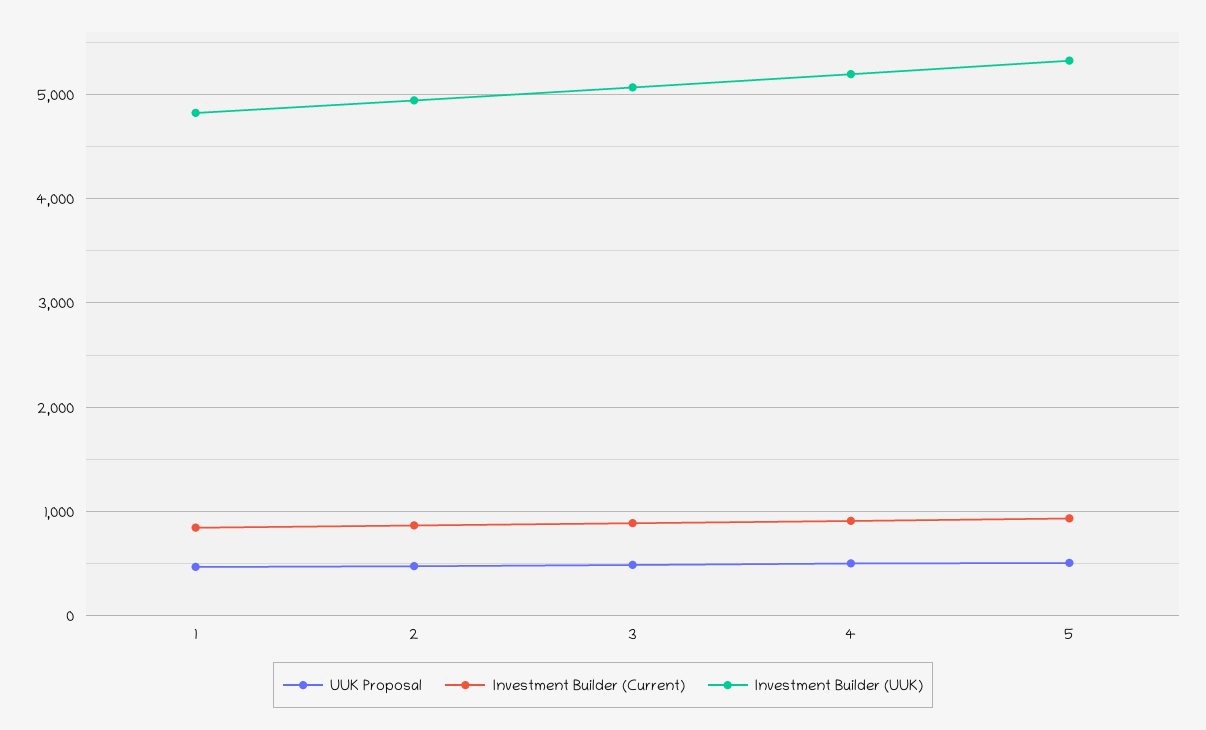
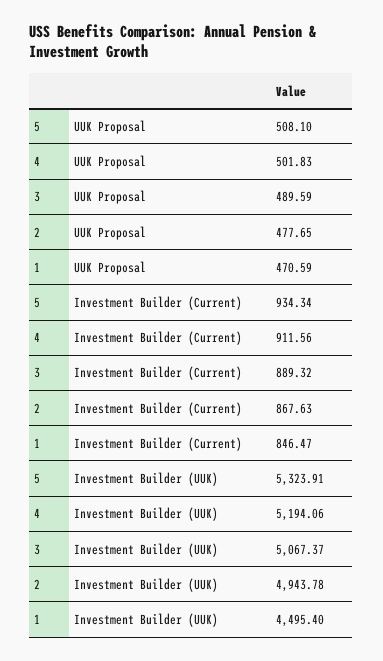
  {
    "UUK Proposal": {
      "1": 470.59,
      "2": 477.65,
      "3": 489.59,
      "4": 501.83,
      "5": 508.1
    },
    "Investment Builder (Current)": {
      "1": 846.47,
      "2": 867.63,
      "3": 889.32,
      "4": 911.56,
      "5": 934.34
    },
    "Investment Builder (UUK)": {
-     "1": 4800,
+     "1": 4495.4,
      "2": 4943.78,
      "3": 5067.37,
      "4": 5194.06,
      "5": 5323.91
    }
  }

